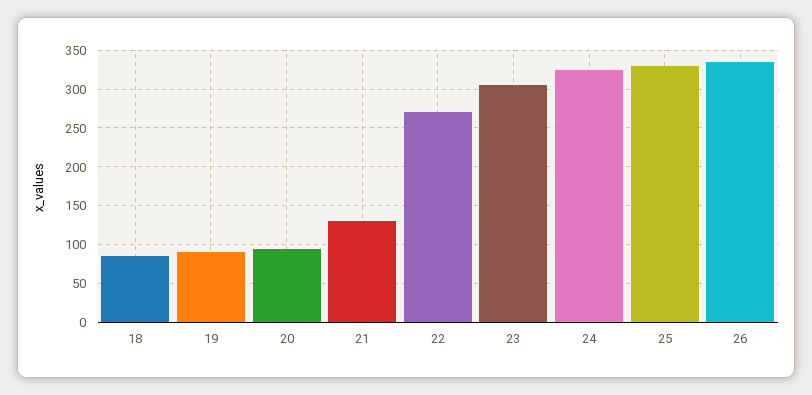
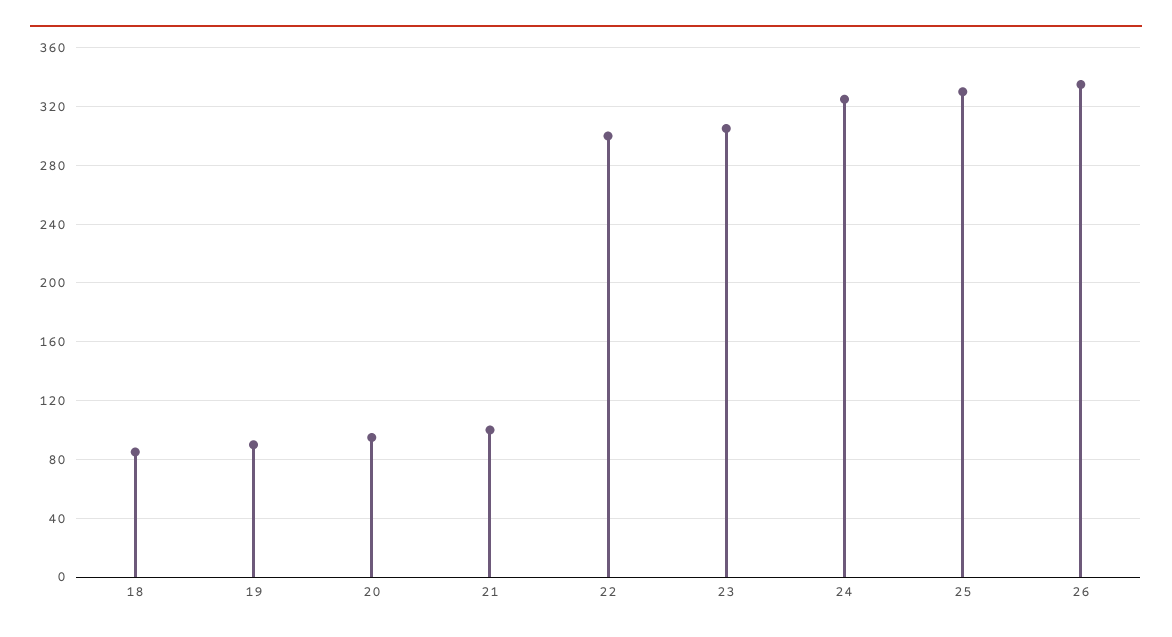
  {
    "18": 85,
    "19": 90,
    "20": 95,
-   "21": 130,
+   "21": 100,
-   "22": 270,
+   "22": 300,
    "23": 305,
    "24": 325,
    "25": 330,
    "26": 335
  }

